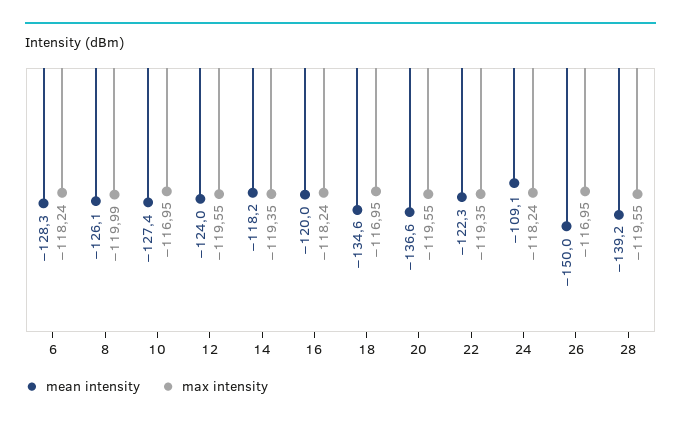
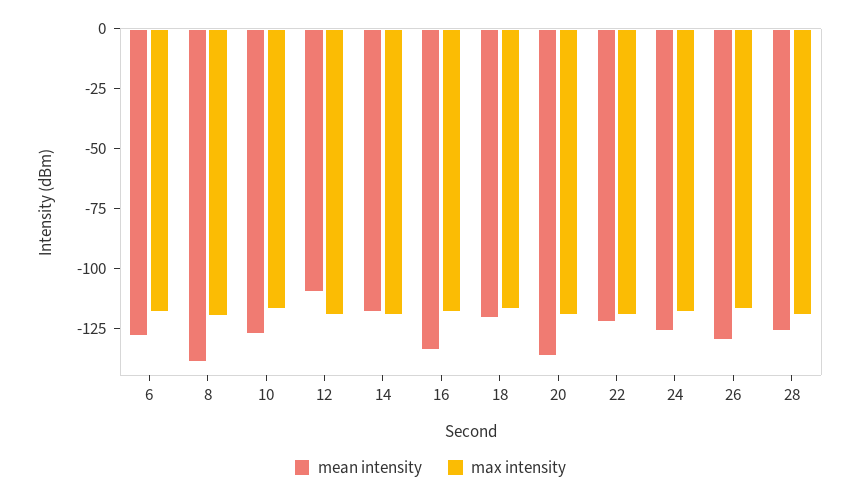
  {
    "mean intensity": {
      "6": -128.3,
-     "8": -126.1,
+     "8": -140,
      "10": -127.4,
-     "12": -124,
+     "12": -110,
      "14": -118.2,
-     "16": -120,
+     "16": -135,
-     "18": -134.6,
+     "18": -120,
      "20": -136.6,
      "22": -122.3,
-     "24": -109.1,
+     "24": -125,
-     "26": -150,
+     "26": -130,
-     "28": -139.2
+     "28": -125
    },
    "max intensity": {
      "6": -118.24,
      "8": -119.99,
      "10": -116.95,
      "12": -119.55,
      "14": -119.35,
      "16": -118.24,
      "18": -116.95,
      "20": -119.55,
      "22": -119.35,
      "24": -118.24,
      "26": -116.95,
      "28": -119.55
    }
  }

